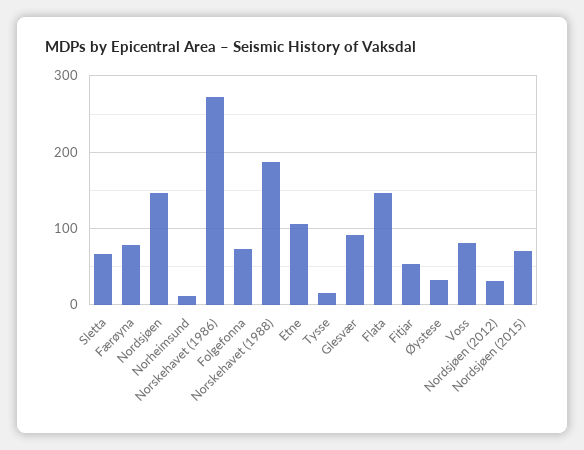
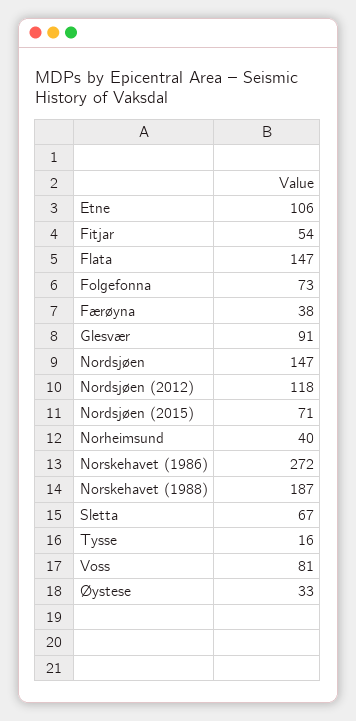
  {
    "Sletta": 67,
-   "Færøyna": 80,
+   "Færøyna": 38,
    "Nordsjøen": 147,
-   "Norheimsund": 10,
+   "Norheimsund": 40,
    "Norskehavet (1986)": 272,
    "Folgefonna": 73,
    "Norskehavet (1988)": 187,
    "Etne": 106,
    "Tysse": 16,
    "Glesvær": 91,
    "Flata": 147,
    "Fitjar": 54,
    "Øystese": 33,
    "Voss": 81,
-   "Nordsjøen (2012)": 30,
+   "Nordsjøen (2012)": 118,
    "Nordsjøen (2015)": 71
  }

